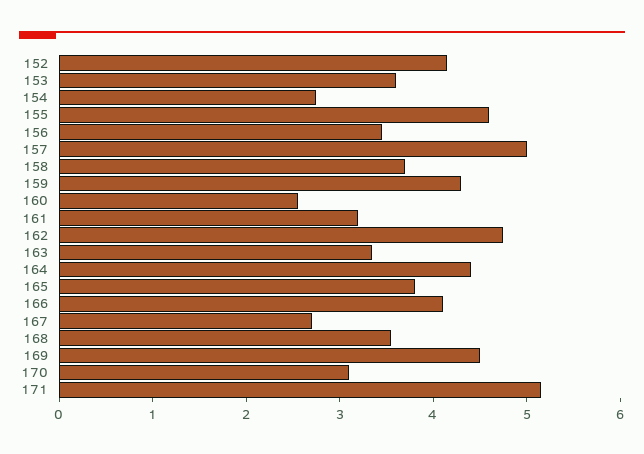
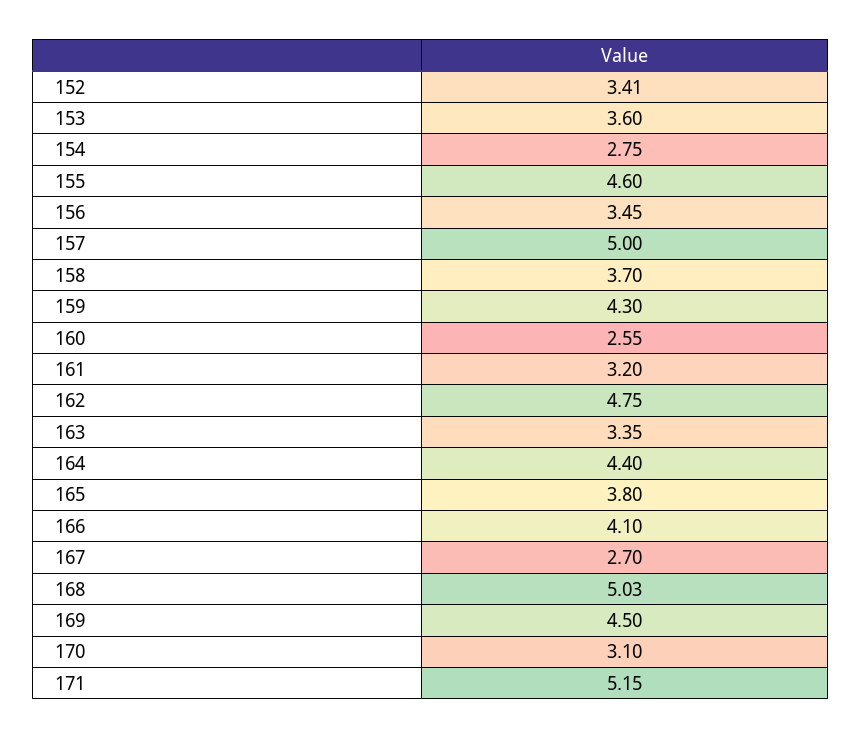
  {
-   "152": 4.2,
+   "152": 3.41,
    "153": 3.6,
    "154": 2.75,
    "155": 4.6,
    "156": 3.45,
    "157": 5,
    "158": 3.7,
    "159": 4.3,
    "160": 2.55,
    "161": 3.2,
    "162": 4.75,
    "163": 3.35,
    "164": 4.4,
    "165": 3.8,
    "166": 4.1,
    "167": 2.7,
-   "168": 3.6,
+   "168": 5.03,
    "169": 4.5,
    "170": 3.1,
    "171": 5.15
  }

